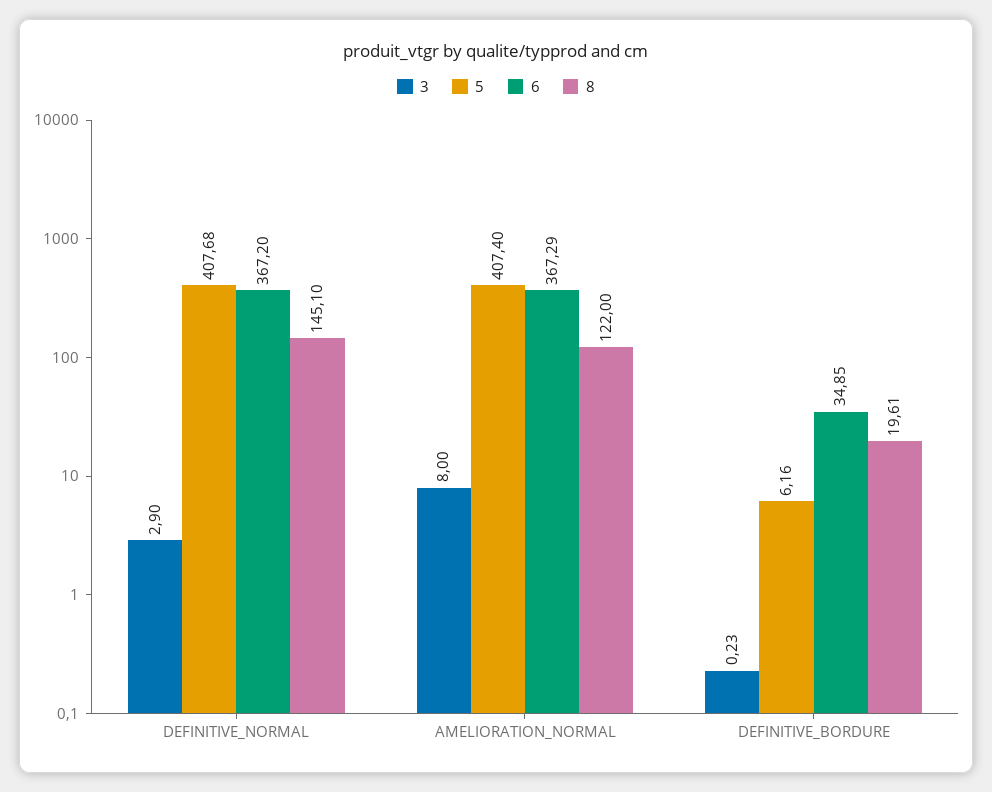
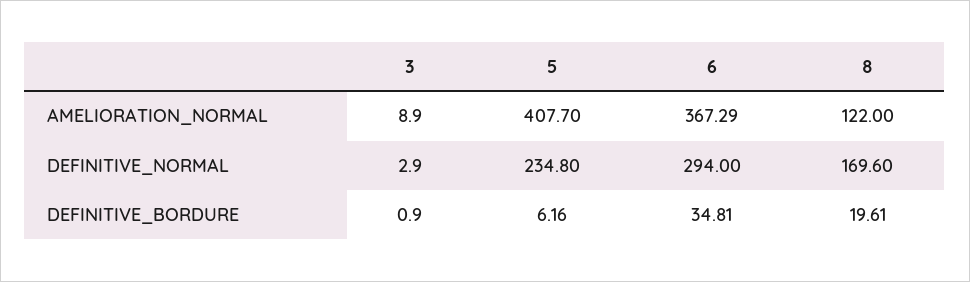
  {
    "3": {
      "DEFINITIVE_NORMAL": 2.9,
-     "AMELIORATION_NORMAL": 8,
+     "AMELIORATION_NORMAL": 8.9,
-     "DEFINITIVE_BORDURE": 0.23
+     "DEFINITIVE_BORDURE": 0.9
    },
    "5": {
-     "DEFINITIVE_NORMAL": 407.68,
+     "DEFINITIVE_NORMAL": 234.8,
-     "AMELIORATION_NORMAL": 407.4,
+     "AMELIORATION_NORMAL": 407.7,
      "DEFINITIVE_BORDURE": 6.16
    },
    "6": {
-     "DEFINITIVE_NORMAL": 367.2,
+     "DEFINITIVE_NORMAL": 294,
      "AMELIORATION_NORMAL": 367.29,
-     "DEFINITIVE_BORDURE": 34.85
+     "DEFINITIVE_BORDURE": 34.81
    },
    "8": {
-     "DEFINITIVE_NORMAL": 145.1,
+     "DEFINITIVE_NORMAL": 169.6,
      "AMELIORATION_NORMAL": 122,
      "DEFINITIVE_BORDURE": 19.61
    }
  }

